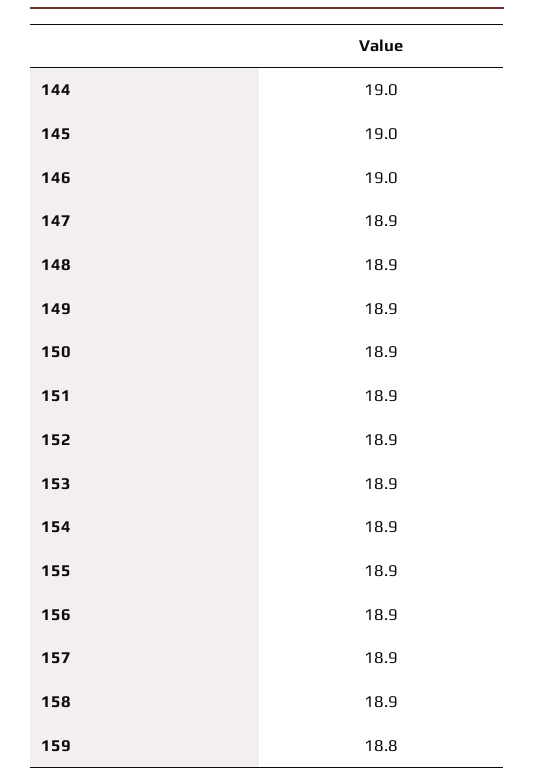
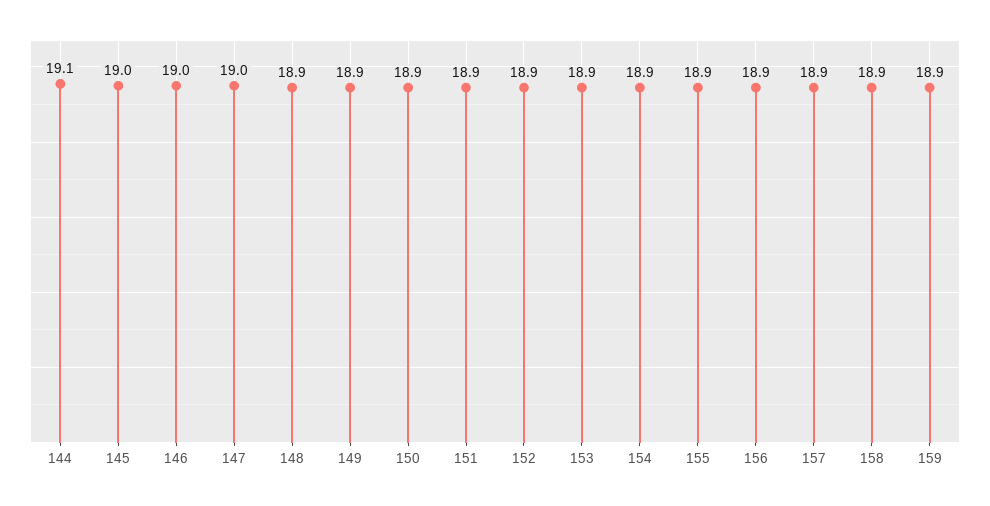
  {
-   "144": 19,
+   "144": 19.1,
    "145": 19,
    "146": 19,
-   "147": 18.9,
+   "147": 19,
    "148": 18.9,
    "149": 18.9,
    "150": 18.9,
    "151": 18.9,
    "152": 18.9,
    "153": 18.9,
    "154": 18.9,
    "155": 18.9,
    "156": 18.9,
    "157": 18.9,
    "158": 18.9,
-   "159": 18.8
+   "159": 18.9
  }

